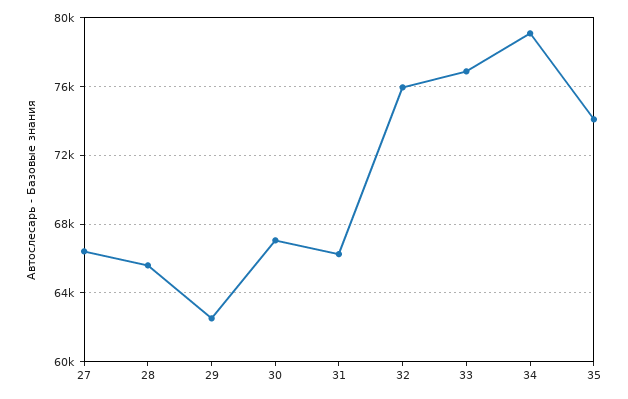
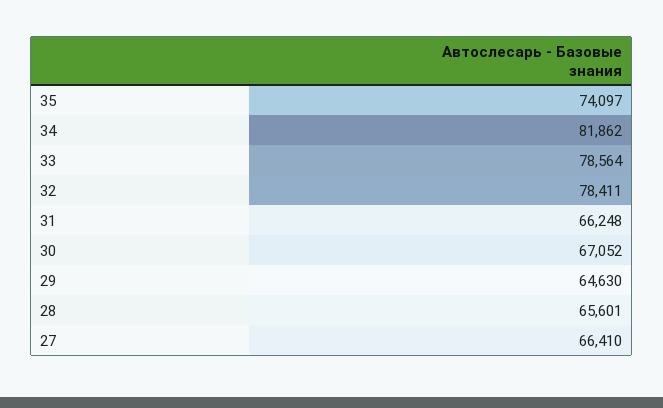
  {
    "27": 66410,
    "28": 65601,
-   "29": 62500,
+   "29": 64630,
    "30": 67052,
    "31": 66248,
-   "32": 76000,
+   "32": 78411,
-   "33": 77000,
+   "33": 78564,
-   "34": 79000,
+   "34": 81862,
    "35": 74097
  }

